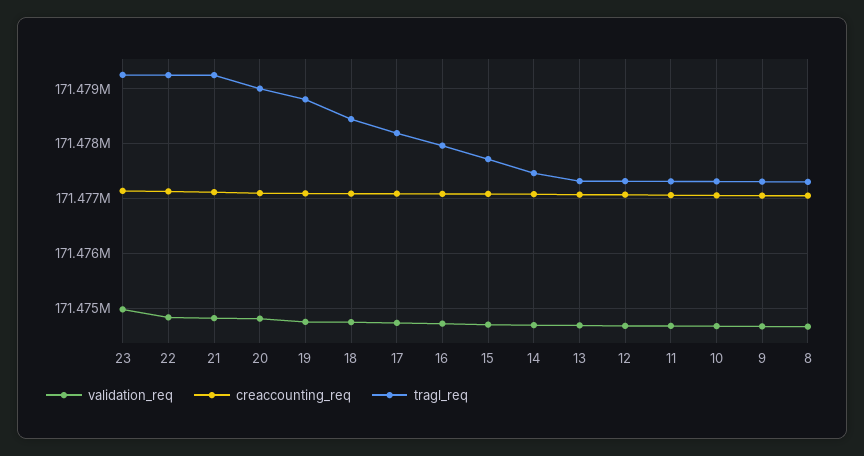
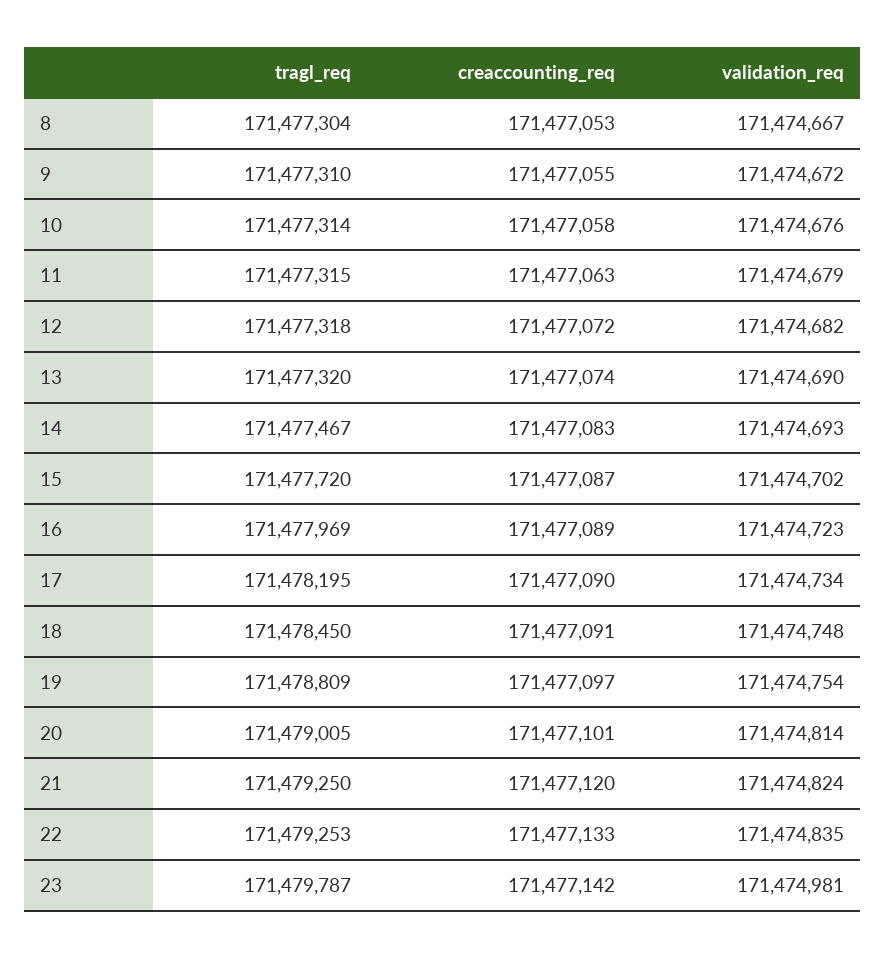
  {
    "validation_req": {
      "23": 171474981,
      "22": 171474835,
      "21": 171474824,
      "20": 171474814,
      "19": 171474754,
      "18": 171474748,
      "17": 171474734,
      "16": 171474723,
      "15": 171474702,
      "14": 171474693,
      "13": 171474690,
      "12": 171474682,
      "11": 171474679,
      "10": 171474676,
      "9": 171474672,
      "8": 171474667
    },
    "creaccounting_req": {
      "23": 171477142,
      "22": 171477133,
      "21": 171477120,
      "20": 171477101,
      "19": 171477097,
      "18": 171477091,
      "17": 171477090,
      "16": 171477089,
      "15": 171477087,
      "14": 171477083,
      "13": 171477074,
      "12": 171477072,
      "11": 171477063,
      "10": 171477058,
      "9": 171477055,
      "8": 171477053
    },
    "tragl_req": {
-     "23": 171479200,
+     "23": 171479787,
      "22": 171479253,
      "21": 171479250,
      "20": 171479005,
      "19": 171478809,
      "18": 171478450,
      "17": 171478195,
      "16": 171477969,
      "15": 171477720,
      "14": 171477467,
      "13": 171477320,
      "12": 171477318,
      "11": 171477315,
      "10": 171477314,
      "9": 171477310,
      "8": 171477304
    }
  }

